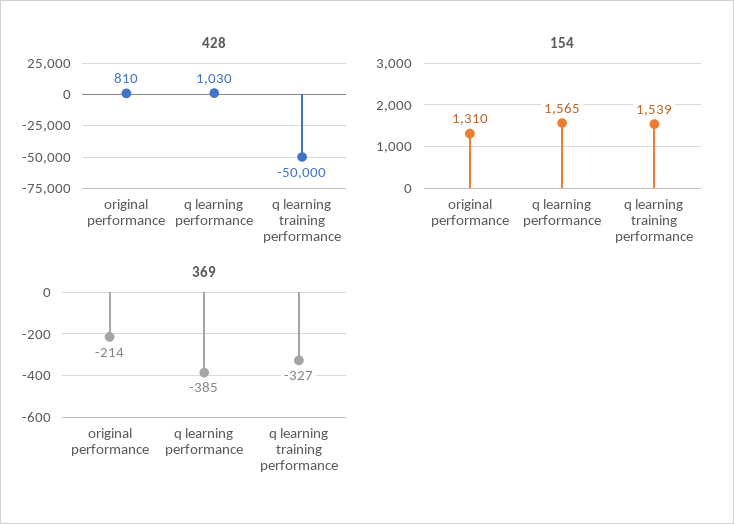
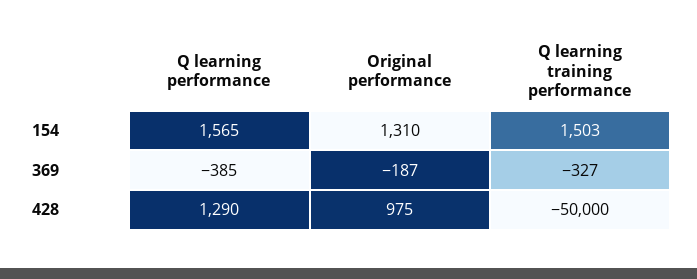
  {
    "428": {
-     "original performance": 810,
+     "original performance": 975,
-     "q learning performance": 1030,
+     "q learning performance": 1290,
      "q learning training performance": -50000
    },
    "154": {
      "original performance": 1310,
      "q learning performance": 1565,
-     "q learning training performance": 1539
+     "q learning training performance": 1503
    },
    "369": {
-     "original performance": -214,
+     "original performance": -187,
      "q learning performance": -385,
      "q learning training performance": -327
    }
  }

